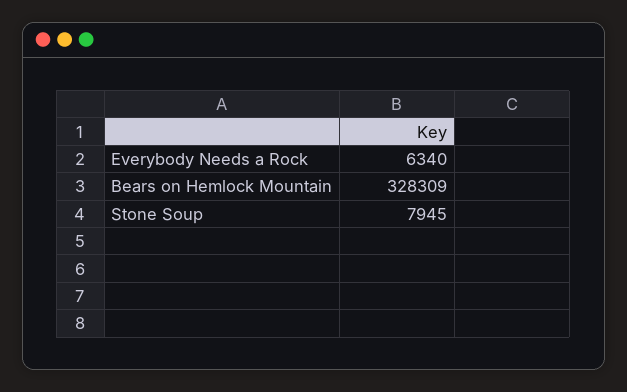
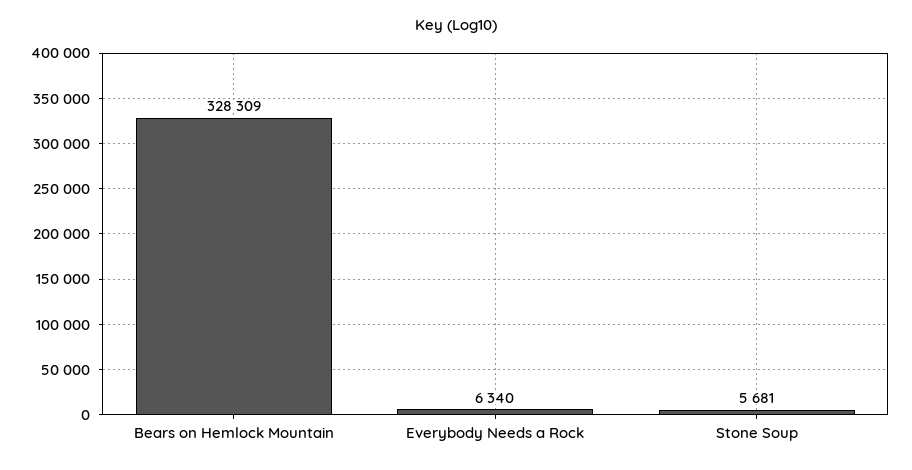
  {
    "Everybody Needs a Rock": 6340,
    "Bears on Hemlock Mountain": 328309,
-   "Stone Soup": 7945
+   "Stone Soup": 5681
  }

